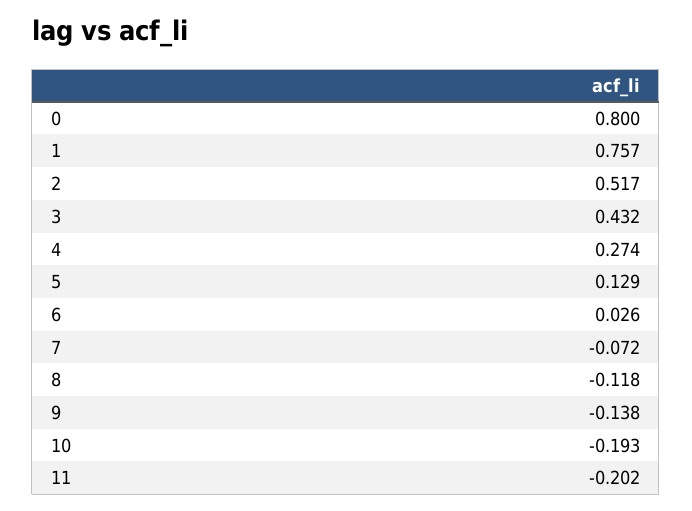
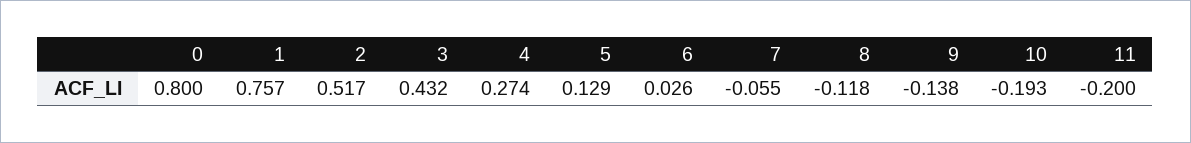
  {
    "0": 0.8,
    "1": 0.757,
    "2": 0.517,
    "3": 0.432,
    "4": 0.274,
    "5": 0.129,
    "6": 0.026,
-   "7": -0.072,
+   "7": -0.055,
    "8": -0.118,
    "9": -0.138,
    "10": -0.193,
-   "11": -0.202
+   "11": -0.2
  }

